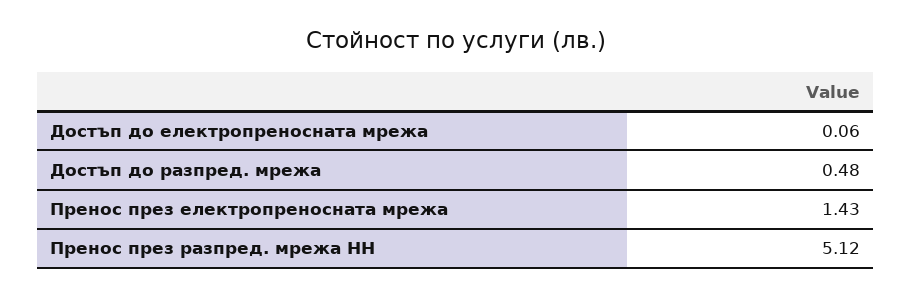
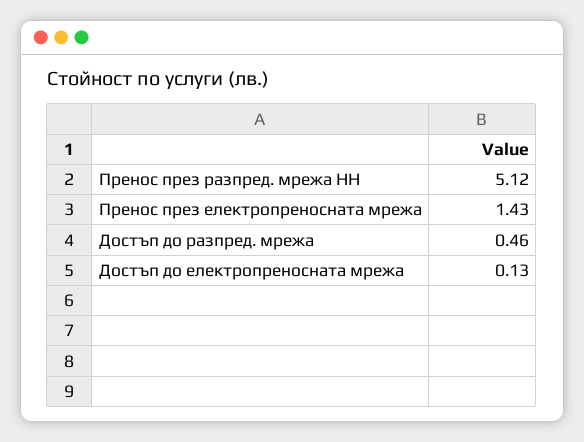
  {
-   "Достъп до електропреносната мрежа": 0.06,
+   "Достъп до електропреносната мрежа": 0.13,
-   "Достъп до разпред. мрежа": 0.48,
+   "Достъп до разпред. мрежа": 0.46,
    "Пренос през електропреносната мрежа": 1.43,
    "Пренос през разпред. мрежа НН": 5.12
  }

